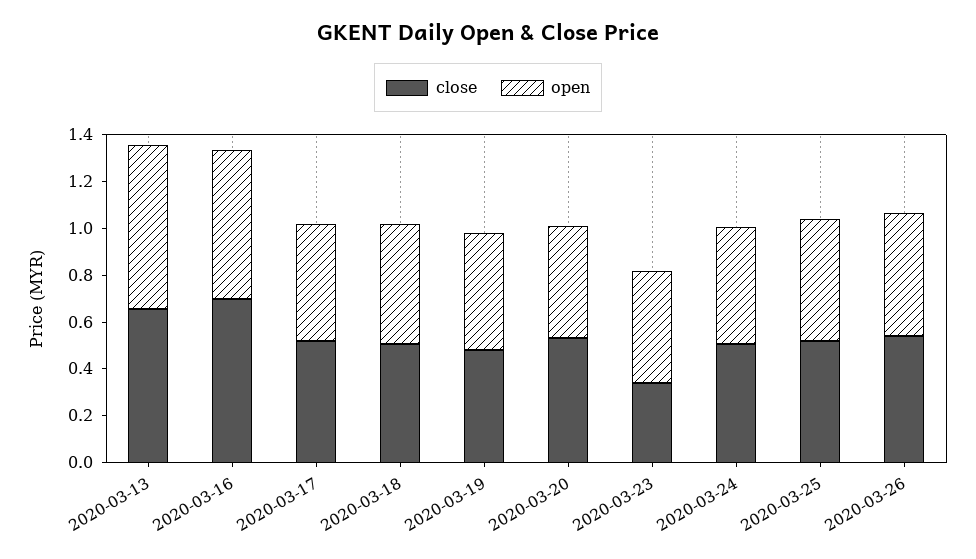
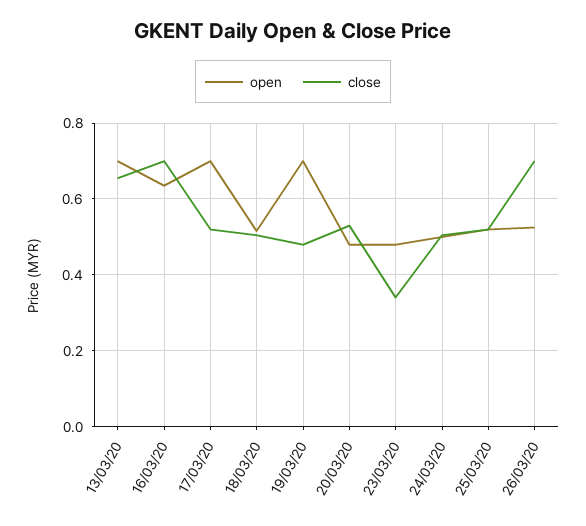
  {
    "close": {
      "2020-03-13": 0.66,
      "2020-03-16": 0.7,
      "2020-03-17": 0.52,
      "2020-03-18": 0.5,
      "2020-03-19": 0.48,
      "2020-03-20": 0.54,
      "2020-03-23": 0.34,
      "2020-03-24": 0.5,
      "2020-03-25": 0.52,
-     "2020-03-26": 0.55
+     "2020-03-26": 0.7
    },
    "open": {
      "2020-03-13": 0.7,
      "2020-03-16": 0.64,
-     "2020-03-17": 0.5,
+     "2020-03-17": 0.7,
      "2020-03-18": 0.52,
-     "2020-03-19": 0.5,
+     "2020-03-19": 0.7,
      "2020-03-20": 0.48,
      "2020-03-23": 0.48,
      "2020-03-24": 0.5,
      "2020-03-25": 0.52,
      "2020-03-26": 0.52
    }
  }

